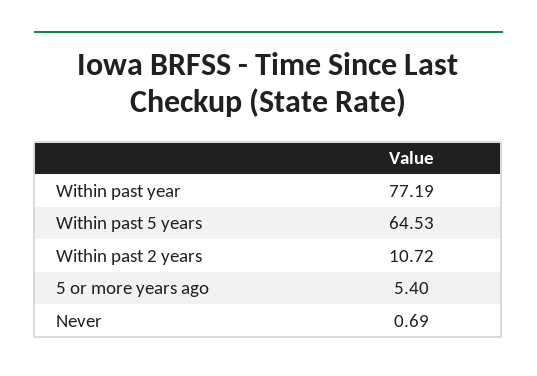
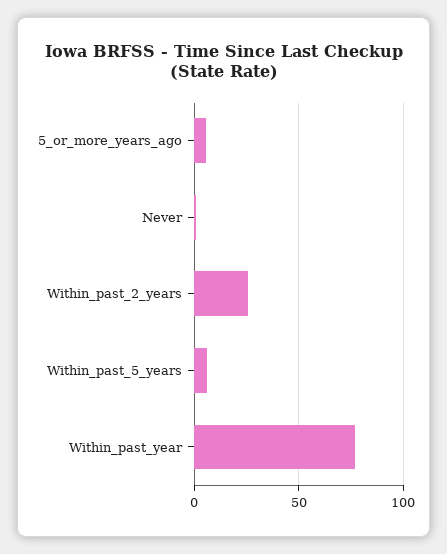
  {
    "Within past year": 77.19,
-   "Within past 5 years": 64.53,
+   "Within past 5 years": 5,
-   "Within past 2 years": 10.72,
+   "Within past 2 years": 25,
    "5 or more years ago": 5.4,
    "Never": 0.69
  }

